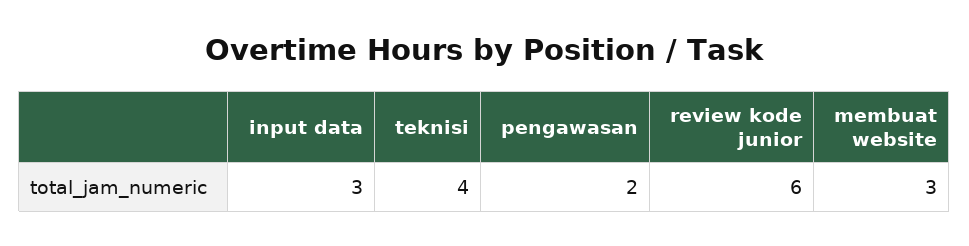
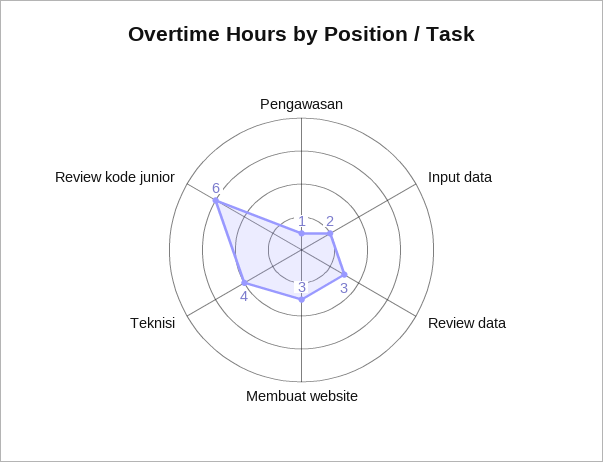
  {
-   "input data": 3,
+   "input data": 2,
    "teknisi": 4,
-   "pengawasan": 2,
+   "pengawasan": 1,
    "review kode junior": 6,
-   "membuat website": 3
+   "membuat website": 3,
+   "Review data": 3
  }

